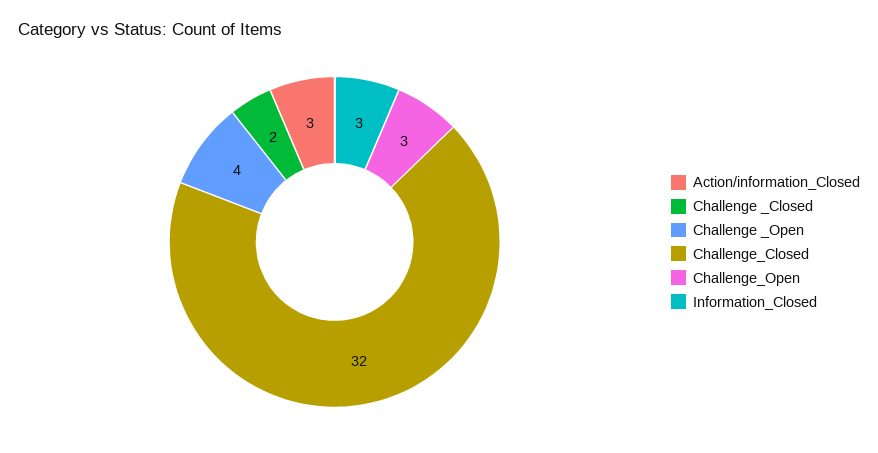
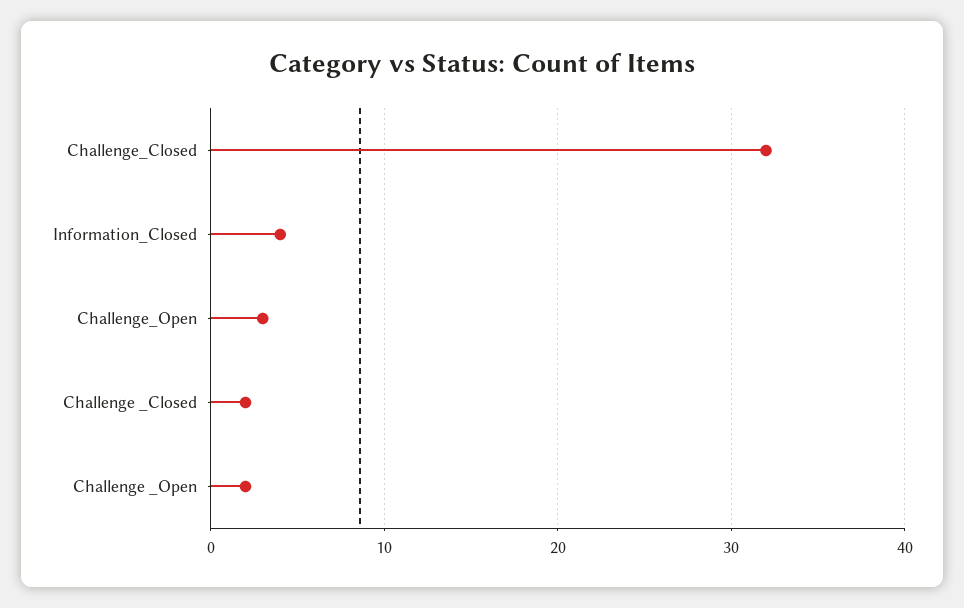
  {
-   "Action/information_Closed": 3,
    "Challenge _Closed": 2,
-   "Challenge _Open": 4,
+   "Challenge _Open": 2,
    "Challenge_Closed": 32,
    "Challenge_Open": 3,
-   "Information_Closed": 3
+   "Information_Closed": 4
  }

